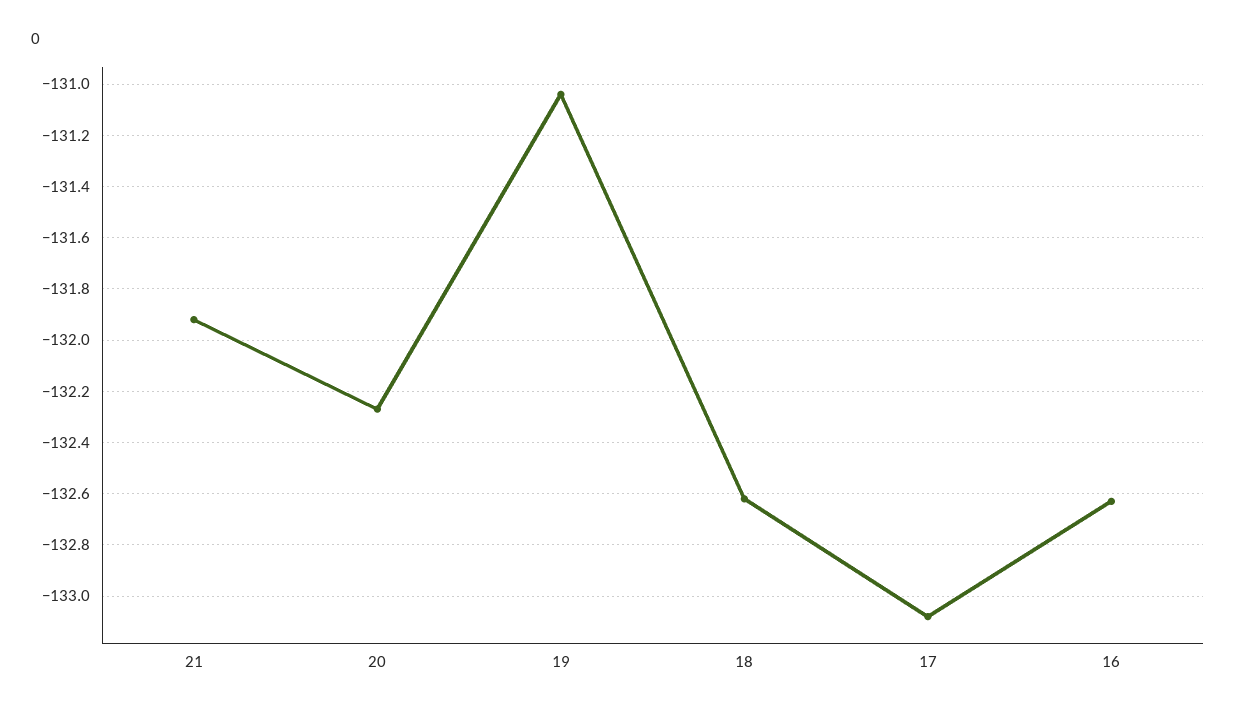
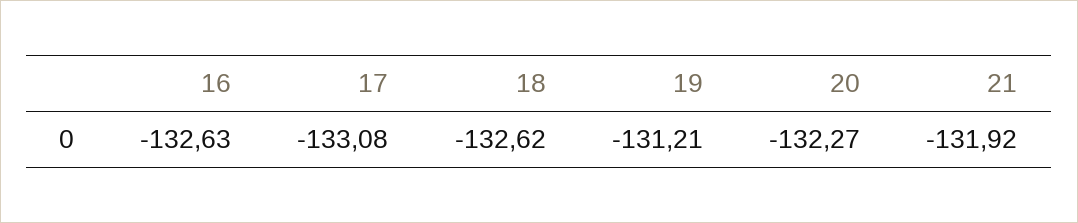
  {
    "21": -131.92,
    "20": -132.27,
-   "19": -131.05,
+   "19": -131.21,
    "18": -132.62,
    "17": -133.08,
    "16": -132.63
  }

